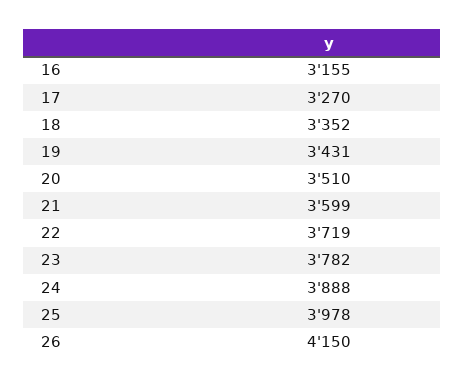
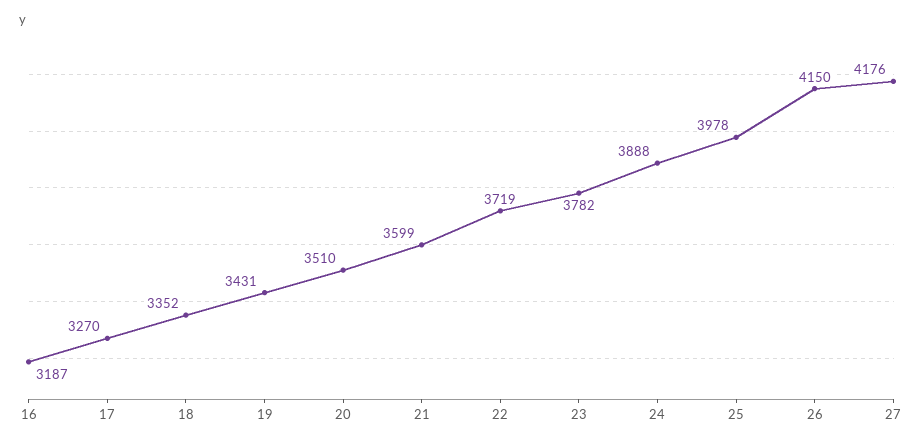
  {
-   "16": 3155,
+   "16": 3187,
    "17": 3270,
    "18": 3352,
    "19": 3431,
    "20": 3510,
    "21": 3599,
    "22": 3719,
    "23": 3782,
    "24": 3888,
    "25": 3978,
-   "26": 4150
+   "26": 4150,
+   "27": 4176
  }

